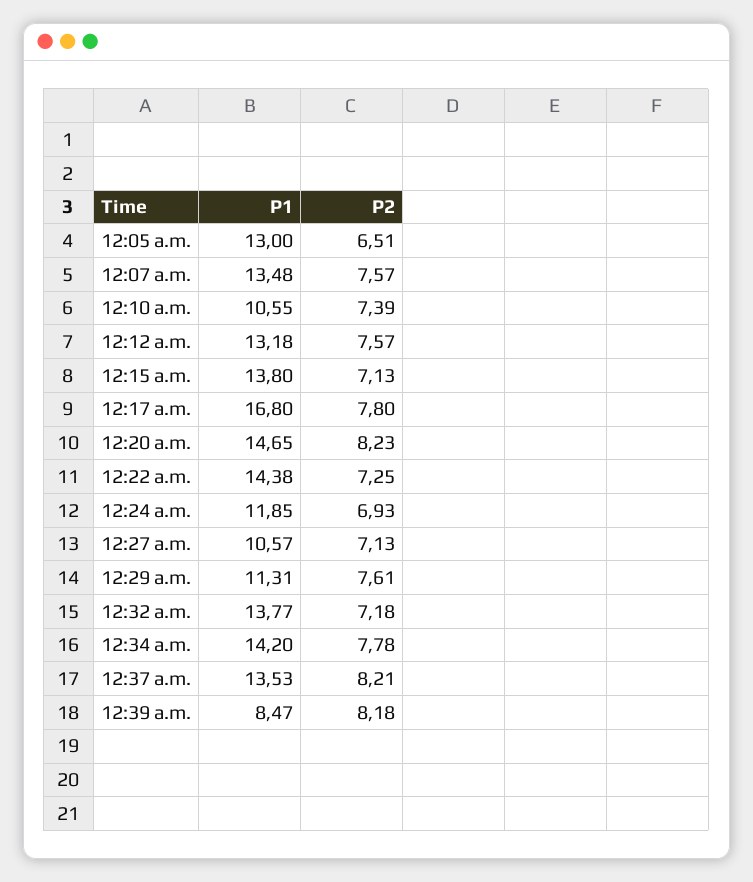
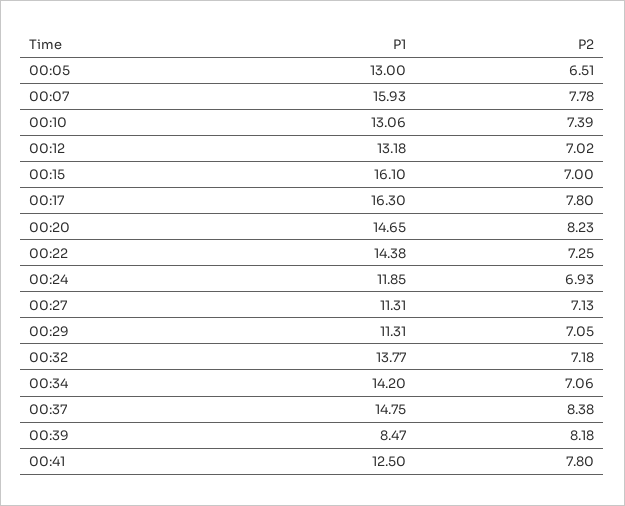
  {
    "P1": {
      "12:05 a.m.": 13,
-     "12:07 a.m.": 13.48,
+     "12:07 a.m.": 15.93,
-     "12:10 a.m.": 10.55,
+     "12:10 a.m.": 13.06,
      "12:12 a.m.": 13.18,
-     "12:15 a.m.": 13.8,
+     "12:15 a.m.": 16.1,
-     "12:17 a.m.": 16.8,
+     "12:17 a.m.": 16.3,
      "12:20 a.m.": 14.65,
      "12:22 a.m.": 14.38,
      "12:24 a.m.": 11.85,
-     "12:27 a.m.": 10.57,
+     "12:27 a.m.": 11.31,
      "12:29 a.m.": 11.31,
      "12:32 a.m.": 13.77,
      "12:34 a.m.": 14.2,
-     "12:37 a.m.": 13.53,
+     "12:37 a.m.": 14.75,
-     "12:39 a.m.": 8.47
+     "12:39 a.m.": 8.47,
+     "00:41": 12.5
    },
    "P2": {
      "12:05 a.m.": 6.51,
-     "12:07 a.m.": 7.57,
+     "12:07 a.m.": 7.78,
      "12:10 a.m.": 7.39,
-     "12:12 a.m.": 7.57,
+     "12:12 a.m.": 7.02,
-     "12:15 a.m.": 7.13,
+     "12:15 a.m.": 7,
      "12:17 a.m.": 7.8,
      "12:20 a.m.": 8.23,
      "12:22 a.m.": 7.25,
      "12:24 a.m.": 6.93,
      "12:27 a.m.": 7.13,
-     "12:29 a.m.": 7.61,
+     "12:29 a.m.": 7.05,
      "12:32 a.m.": 7.18,
-     "12:34 a.m.": 7.78,
+     "12:34 a.m.": 7.06,
-     "12:37 a.m.": 8.21,
+     "12:37 a.m.": 8.38,
-     "12:39 a.m.": 8.18
+     "12:39 a.m.": 8.18,
+     "00:41": 7.8
    }
  }

